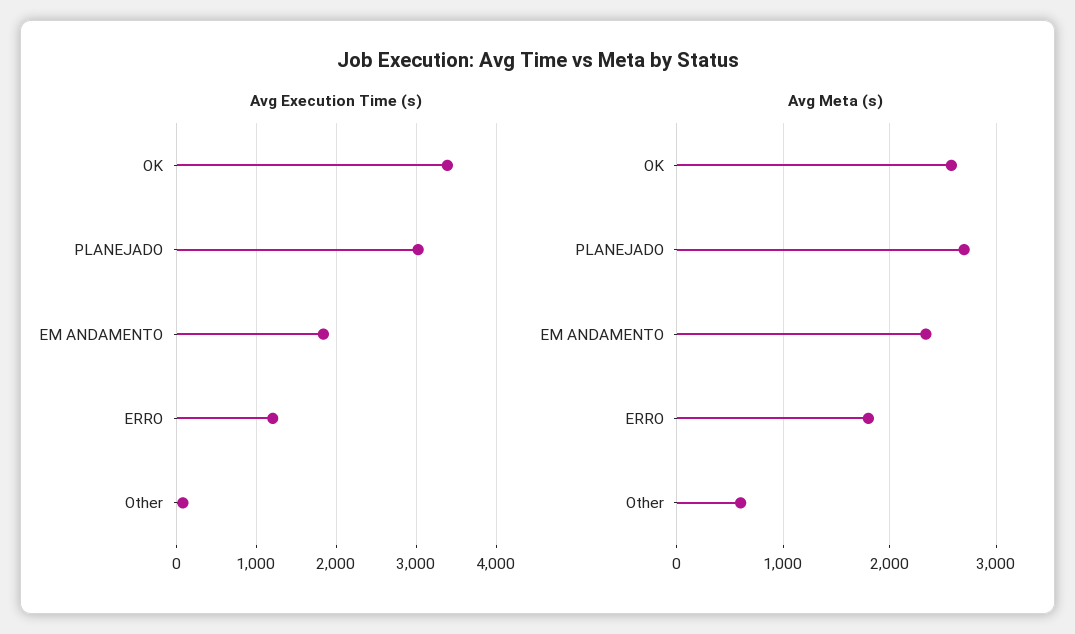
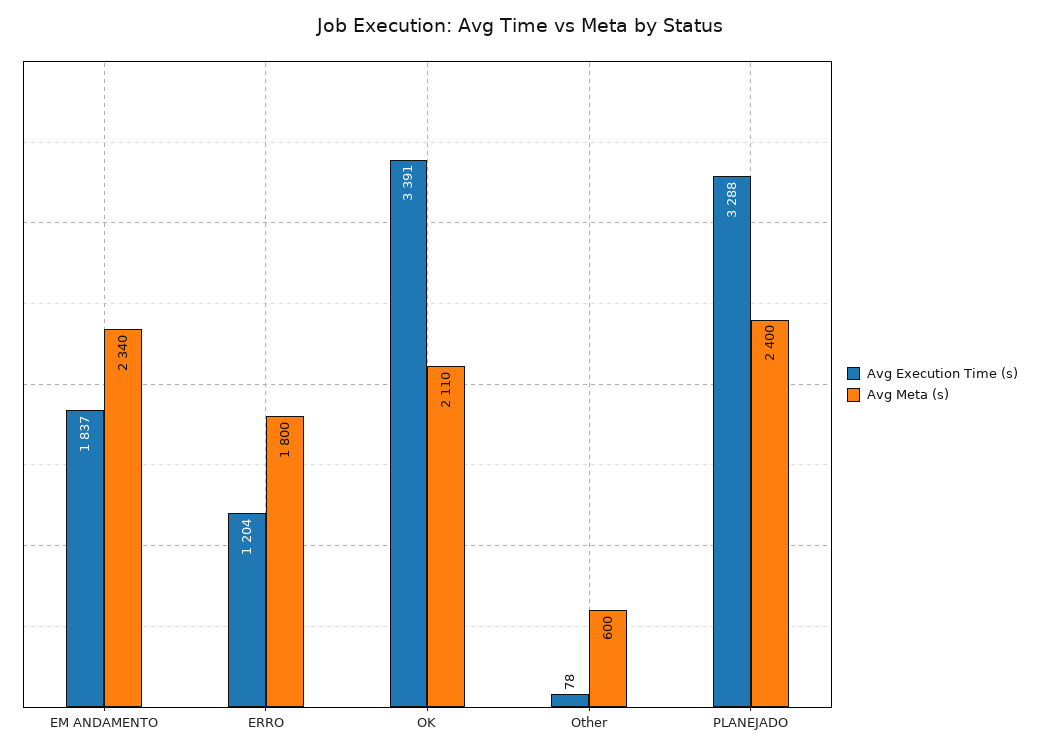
  {
    "Avg Execution Time (s)": {
      "OK": 3391,
-     "PLANEJADO": 3000,
+     "PLANEJADO": 3288,
      "EM ANDAMENTO": 1837,
      "ERRO": 1204,
      "Other": 78
    },
    "Avg Meta (s)": {
-     "OK": 2600,
+     "OK": 2110,
-     "PLANEJADO": 2700,
+     "PLANEJADO": 2400,
      "EM ANDAMENTO": 2340,
      "ERRO": 1800,
      "Other": 600
    }
  }

